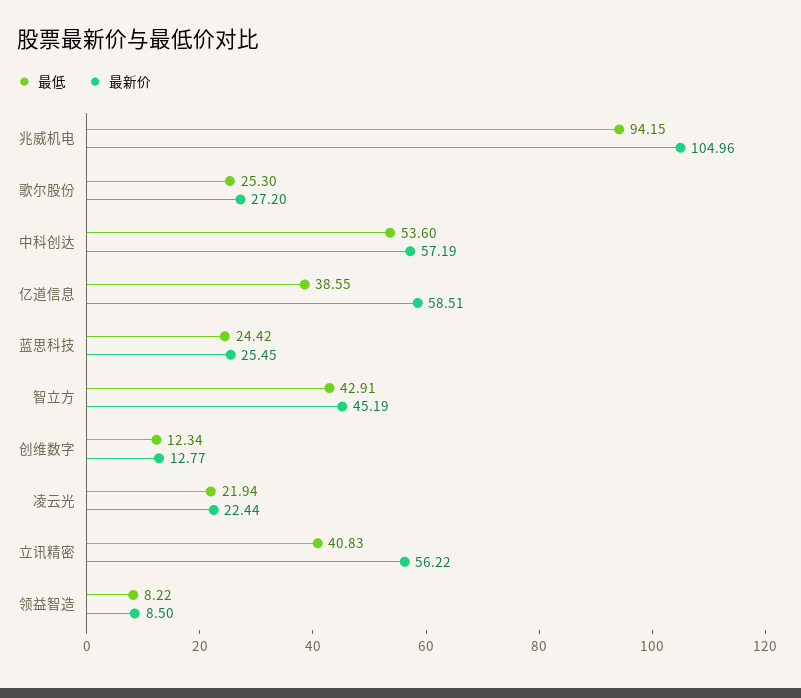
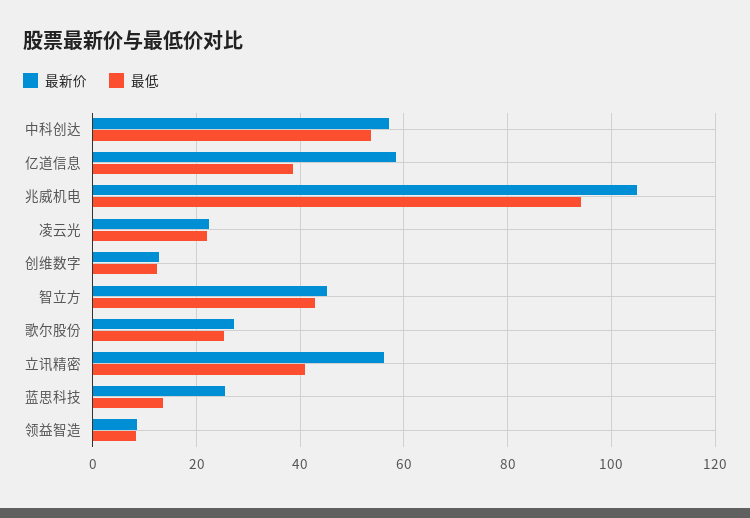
  {
    "最低": {
      "兆威机电": 94.15,
      "歌尔股份": 25.3,
      "中科创达": 53.6,
      "亿道信息": 38.55,
-     "蓝思科技": 24.42,
+     "蓝思科技": 14,
      "智立方": 42.91,
      "创维数字": 12.34,
      "凌云光": 21.94,
      "立讯精密": 40.83,
      "领益智造": 8.22
    },
    "最新价": {
      "兆威机电": 104.96,
      "歌尔股份": 27.2,
      "中科创达": 57.19,
      "亿道信息": 58.51,
      "蓝思科技": 25.45,
      "智立方": 45.19,
      "创维数字": 12.77,
      "凌云光": 22.44,
      "立讯精密": 56.22,
      "领益智造": 8.5
    }
  }

